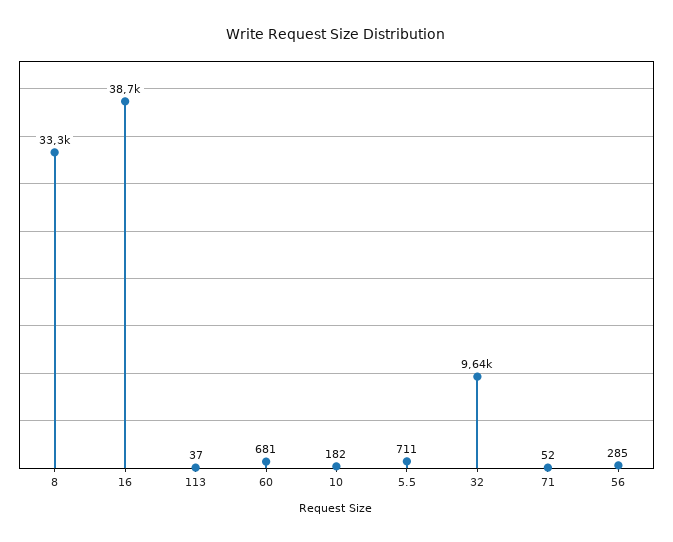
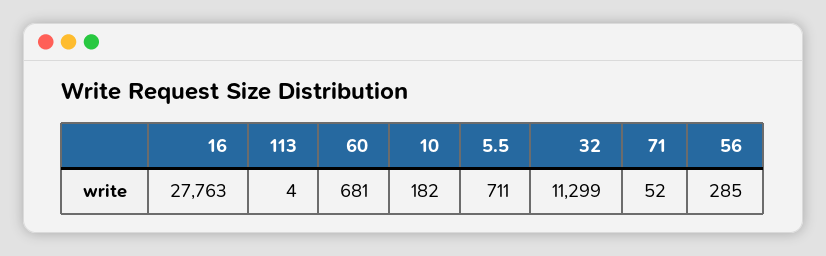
  {
-   "8": 33300,
-   "16": 38700,
+   "16": 27763,
-   "113": 37,
+   "113": 4,
    "60": 681,
    "10": 182,
    "5.5": 711,
-   "32": 9640,
+   "32": 11299,
    "71": 52,
    "56": 285
  }

